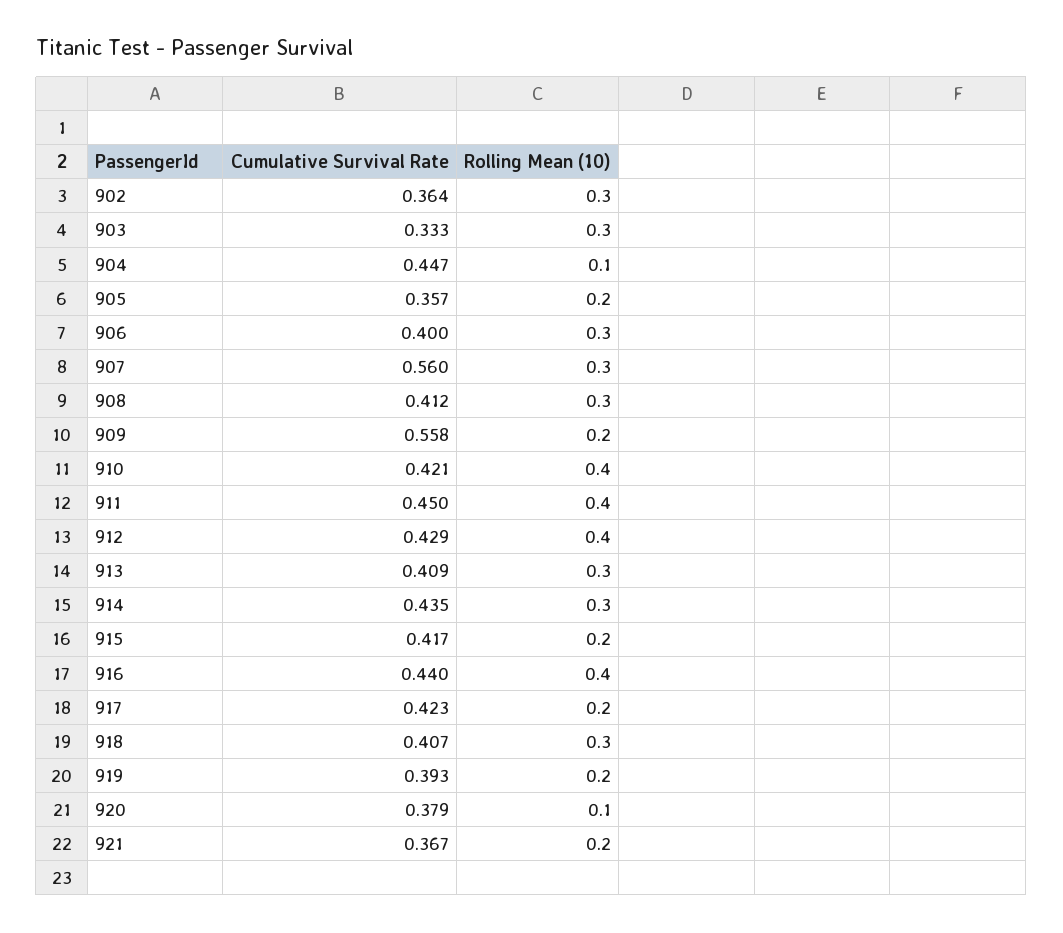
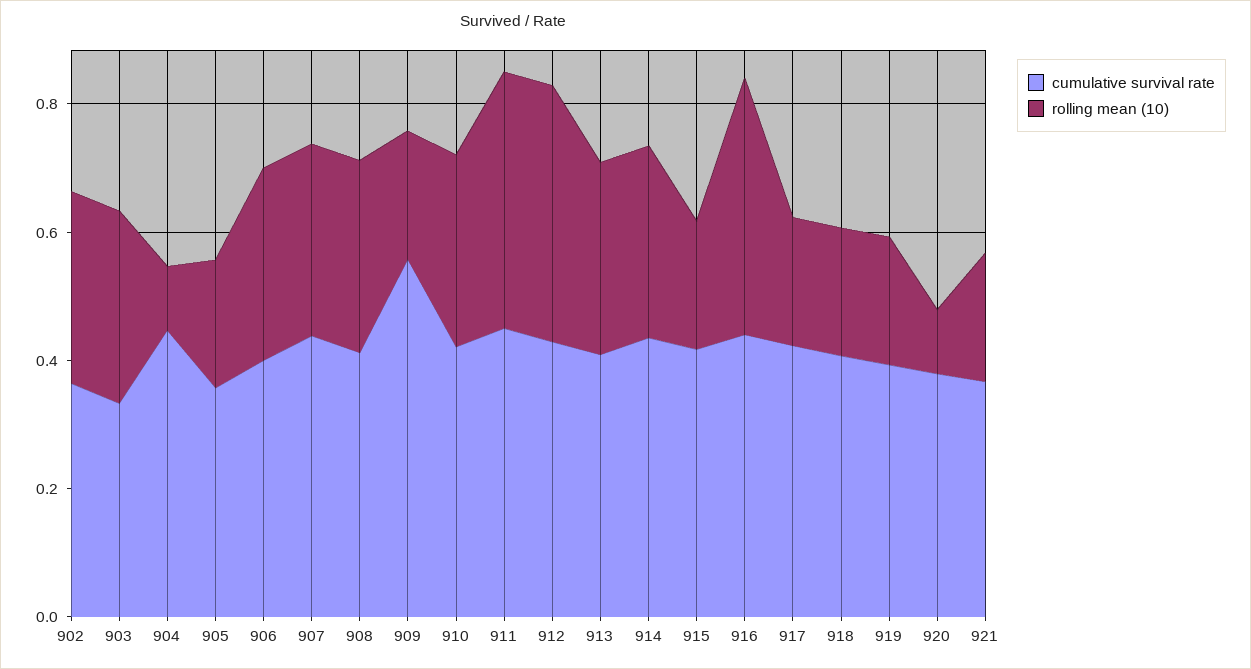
  {
    "Cumulative Survival Rate": {
      "902": 0.364,
      "903": 0.333,
      "904": 0.447,
      "905": 0.357,
      "906": 0.4,
-     "907": 0.56,
+     "907": 0.45,
      "908": 0.412,
      "909": 0.558,
      "910": 0.421,
      "911": 0.45,
      "912": 0.429,
      "913": 0.409,
      "914": 0.435,
      "915": 0.417,
      "916": 0.44,
      "917": 0.423,
      "918": 0.407,
      "919": 0.393,
      "920": 0.379,
      "921": 0.367
    },
    "Rolling Mean (10)": {
      "902": 0.3,
      "903": 0.3,
      "904": 0.1,
      "905": 0.2,
      "906": 0.3,
      "907": 0.3,
      "908": 0.3,
      "909": 0.2,
-     "910": 0.4,
+     "910": 0.3,
      "911": 0.4,
      "912": 0.4,
      "913": 0.3,
      "914": 0.3,
      "915": 0.2,
      "916": 0.4,
      "917": 0.2,
-     "918": 0.3,
+     "918": 0.2,
      "919": 0.2,
      "920": 0.1,
      "921": 0.2
    }
  }

